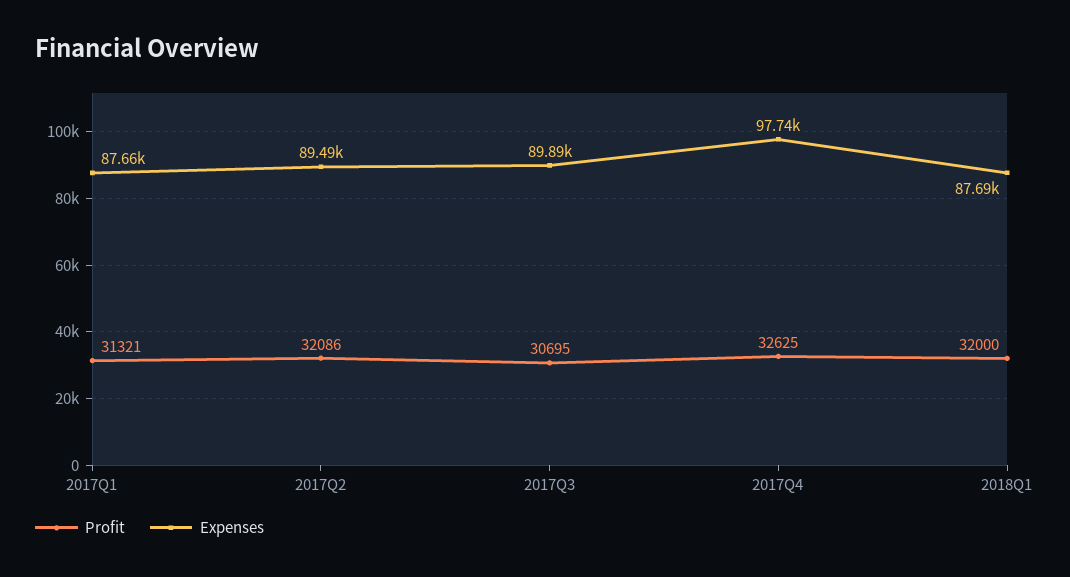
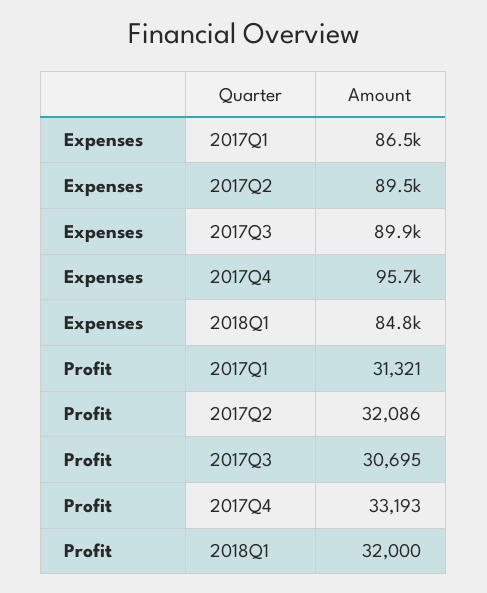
  {
    "Profit": {
      "2017Q1": 31321,
      "2017Q2": 32086,
      "2017Q3": 30695,
-     "2017Q4": 32625,
+     "2017Q4": 33193,
      "2018Q1": 32000
    },
    "Expenses": {
-     "2017Q1": 87660,
+     "2017Q1": 86500,
      "2017Q2": 89490,
      "2017Q3": 89890,
-     "2017Q4": 97740,
+     "2017Q4": 95700,
-     "2018Q1": 87690
+     "2018Q1": 84800
    }
  }

